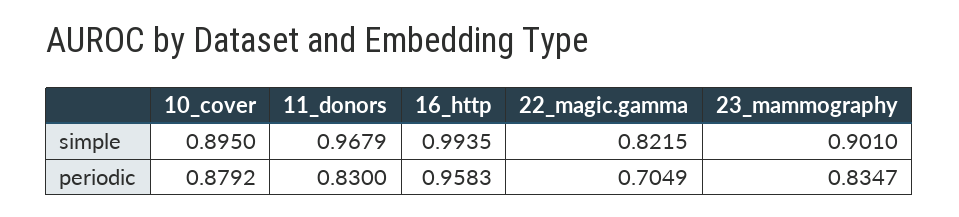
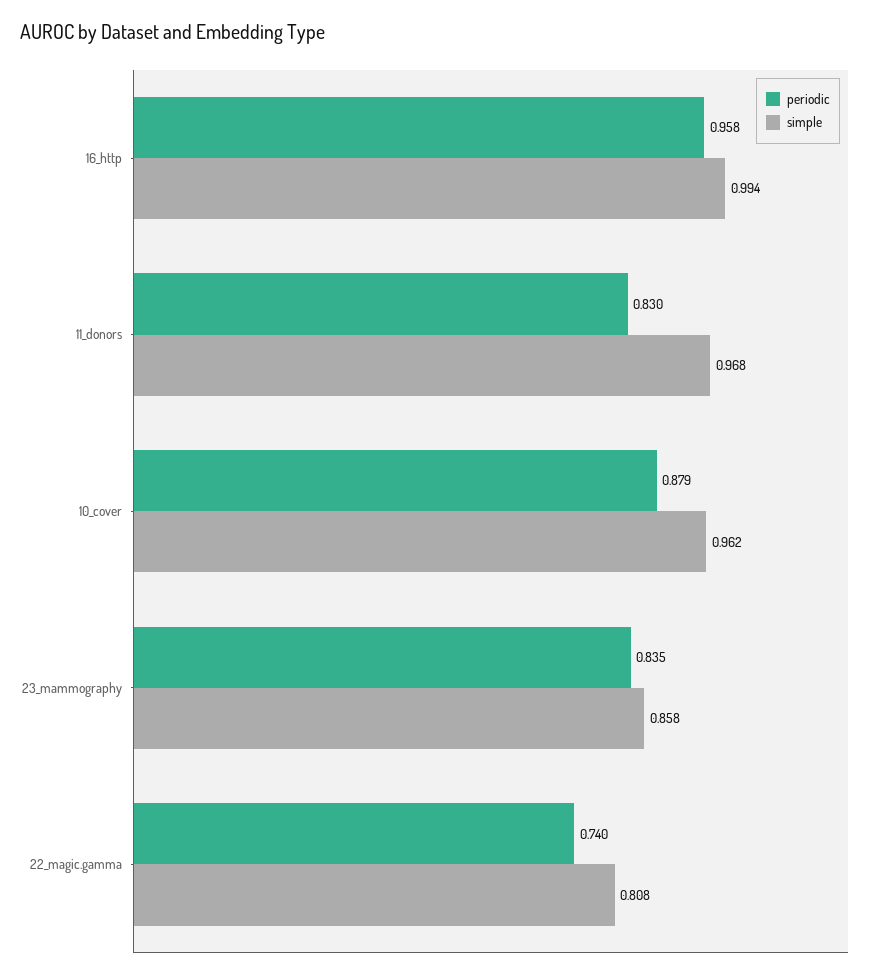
  {
    "simple": {
-     "10_cover": 0.895,
+     "10_cover": 0.962,
      "11_donors": 0.9679,
      "16_http": 0.9935,
-     "22_magic.gamma": 0.8215,
+     "22_magic.gamma": 0.808,
-     "23_mammography": 0.901
+     "23_mammography": 0.858
    },
    "periodic": {
      "10_cover": 0.8792,
      "11_donors": 0.83,
      "16_http": 0.9583,
-     "22_magic.gamma": 0.7049,
+     "22_magic.gamma": 0.74,
      "23_mammography": 0.8347
    }
  }

